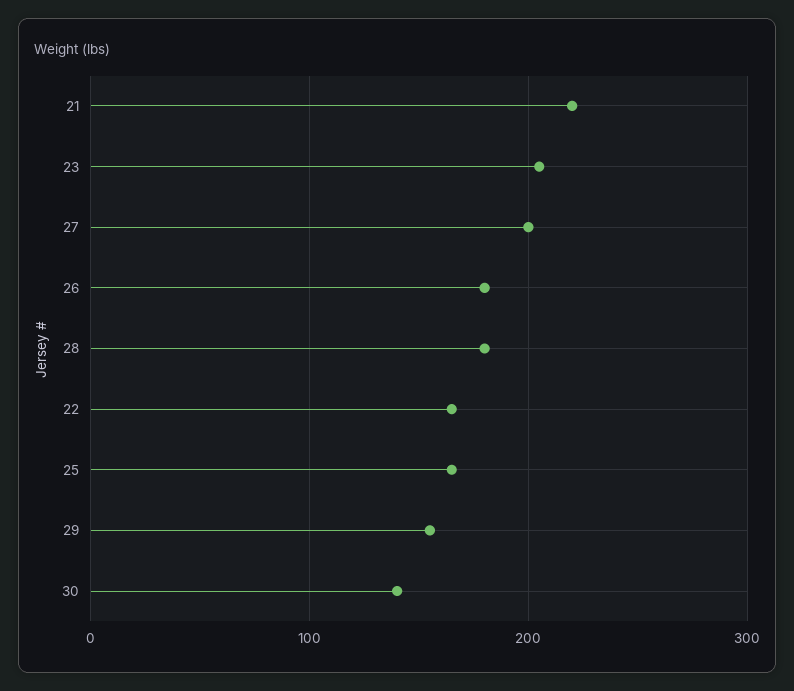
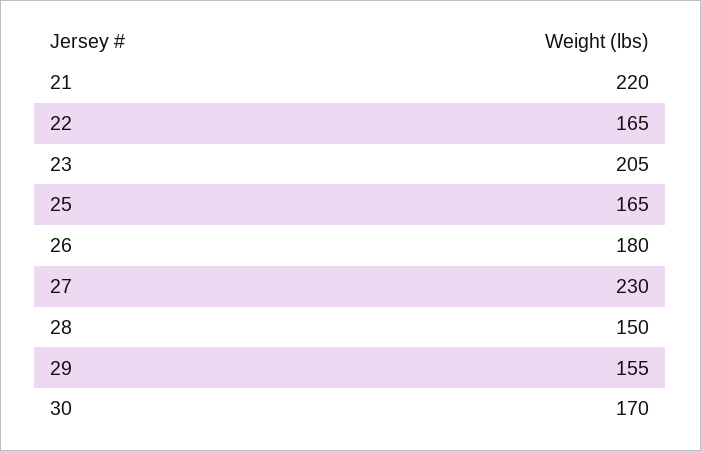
  {
    "21": 220,
    "23": 205,
-   "27": 200,
+   "27": 230,
    "26": 180,
-   "28": 180,
+   "28": 150,
    "22": 165,
    "25": 165,
    "29": 155,
-   "30": 140
+   "30": 170
  }

